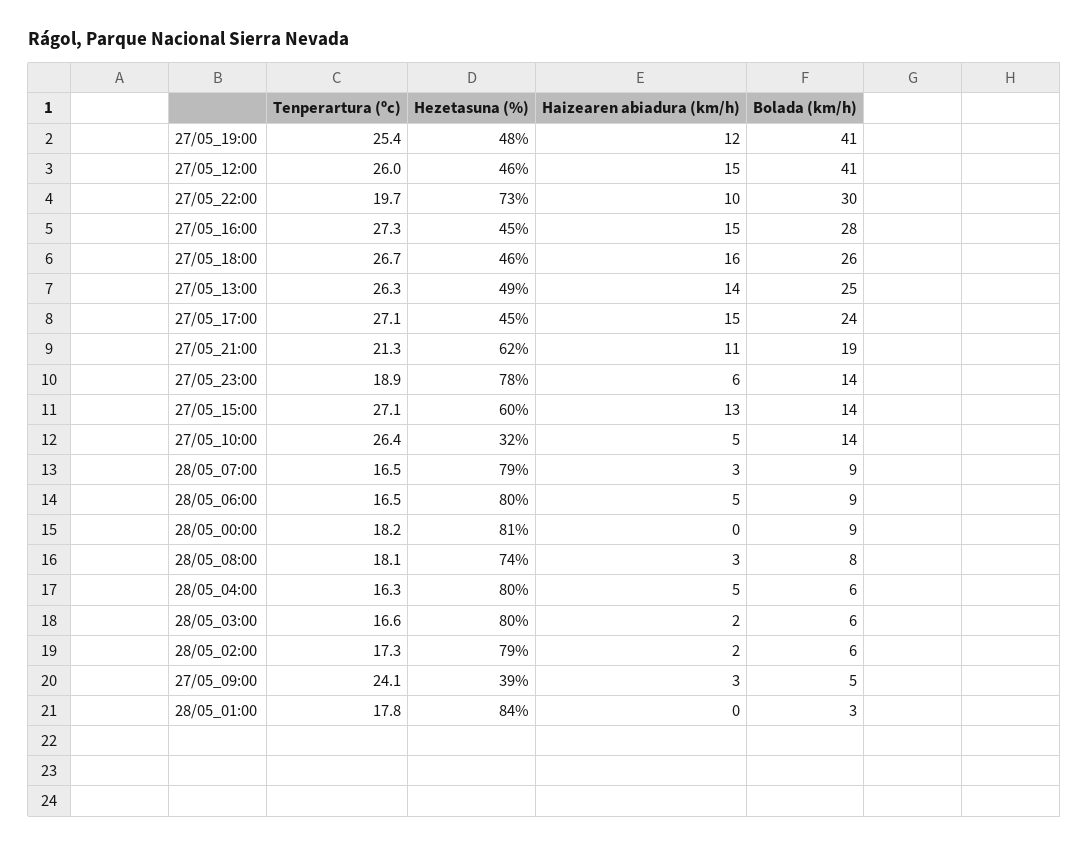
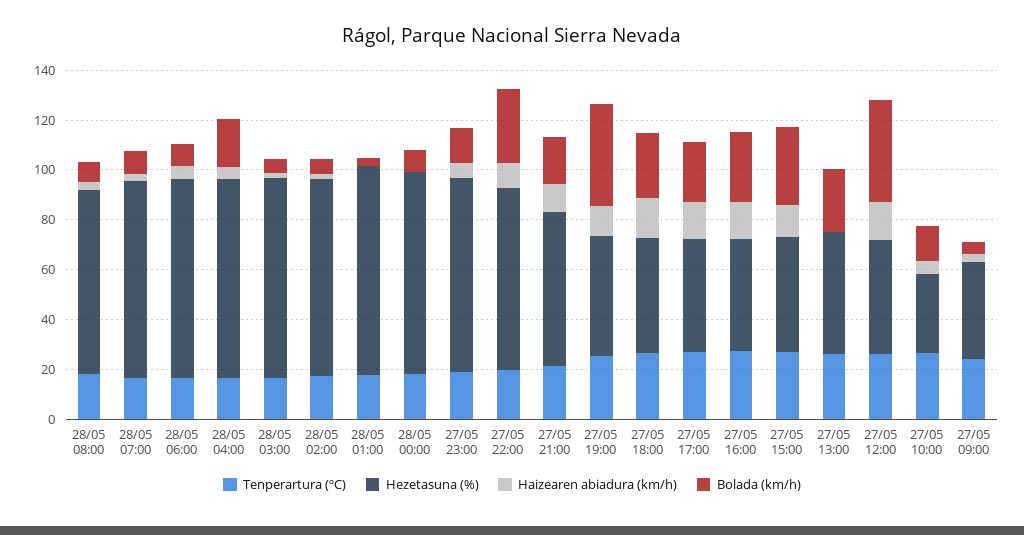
  {
    "Tenperartura (ºc)": {
      "27/05_19:00": 25.4,
      "27/05_12:00": 26,
      "27/05_22:00": 19.7,
      "27/05_16:00": 27.3,
      "27/05_18:00": 26.7,
      "27/05_13:00": 26.3,
      "27/05_17:00": 27.1,
      "27/05_21:00": 21.3,
      "27/05_23:00": 18.9,
      "27/05_15:00": 27.1,
      "27/05_10:00": 26.4,
      "28/05_07:00": 16.5,
      "28/05_06:00": 16.5,
      "28/05_00:00": 18.2,
      "28/05_08:00": 18.1,
      "28/05_04:00": 16.3,
      "28/05_03:00": 16.6,
      "28/05_02:00": 17.3,
      "27/05_09:00": 24.1,
      "28/05_01:00": 17.8
    },
    "Hezetasuna (%)": {
      "27/05_19:00": 48,
      "27/05_12:00": 46,
      "27/05_22:00": 73,
      "27/05_16:00": 45,
      "27/05_18:00": 46,
      "27/05_13:00": 49,
      "27/05_17:00": 45,
      "27/05_21:00": 62,
      "27/05_23:00": 78,
-     "27/05_15:00": 60,
+     "27/05_15:00": 45,
      "27/05_10:00": 32,
      "28/05_07:00": 79,
      "28/05_06:00": 80,
      "28/05_00:00": 81,
      "28/05_08:00": 74,
      "28/05_04:00": 80,
      "28/05_03:00": 80,
      "28/05_02:00": 79,
      "27/05_09:00": 39,
      "28/05_01:00": 84
    },
    "Haizearen abiadura (km/h)": {
      "27/05_19:00": 12,
      "27/05_12:00": 15,
      "27/05_22:00": 10,
      "27/05_16:00": 15,
      "27/05_18:00": 16,
-     "27/05_13:00": 14,
+     "27/05_13:00": 0,
      "27/05_17:00": 15,
      "27/05_21:00": 11,
      "27/05_23:00": 6,
      "27/05_15:00": 13,
      "27/05_10:00": 5,
      "28/05_07:00": 3,
      "28/05_06:00": 5,
      "28/05_00:00": 0,
      "28/05_08:00": 3,
      "28/05_04:00": 5,
      "28/05_03:00": 2,
      "28/05_02:00": 2,
      "27/05_09:00": 3,
      "28/05_01:00": 0
    },
    "Bolada (km/h)": {
      "27/05_19:00": 41,
      "27/05_12:00": 41,
      "27/05_22:00": 30,
      "27/05_16:00": 28,
      "27/05_18:00": 26,
      "27/05_13:00": 25,
      "27/05_17:00": 24,
      "27/05_21:00": 19,
      "27/05_23:00": 14,
-     "27/05_15:00": 14,
+     "27/05_15:00": 30,
      "27/05_10:00": 14,
      "28/05_07:00": 9,
      "28/05_06:00": 9,
      "28/05_00:00": 9,
      "28/05_08:00": 8,
-     "28/05_04:00": 6,
+     "28/05_04:00": 20,
      "28/05_03:00": 6,
      "28/05_02:00": 6,
      "27/05_09:00": 5,
      "28/05_01:00": 3
    }
  }

